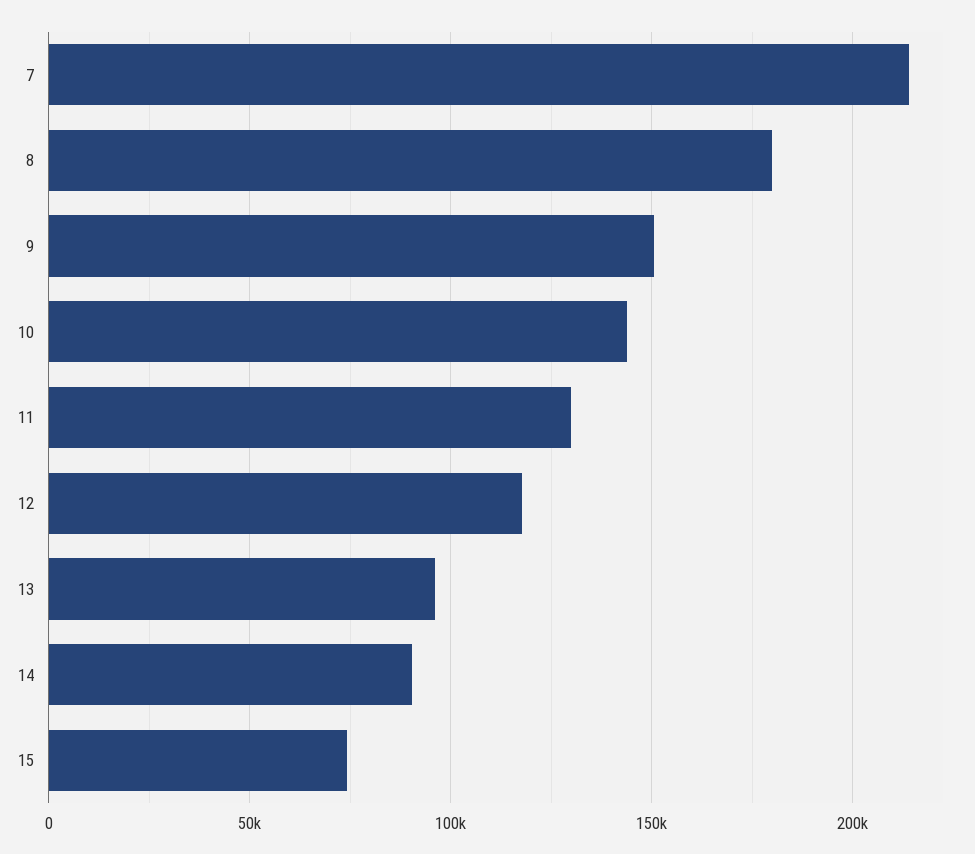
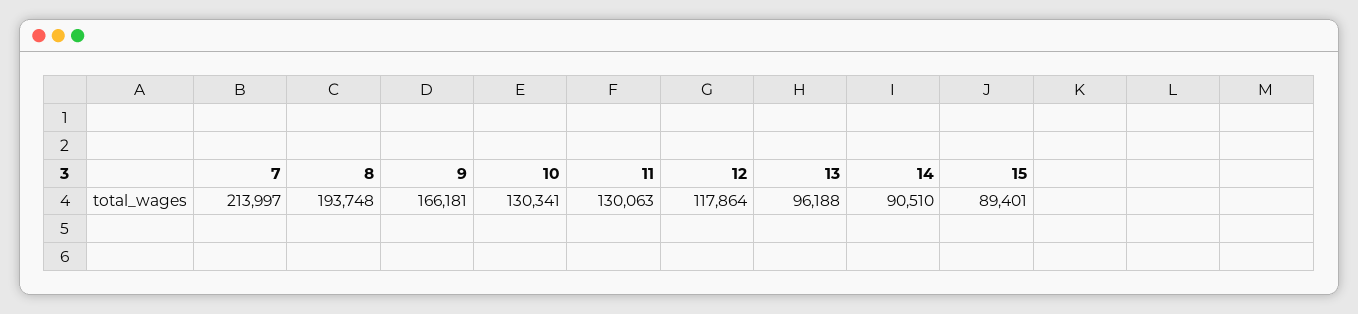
  {
    "7": 213997,
-   "8": 180000,
+   "8": 193748,
-   "9": 150000,
+   "9": 166181,
-   "10": 145000,
+   "10": 130341,
    "11": 130063,
    "12": 117864,
    "13": 96188,
    "14": 90510,
-   "15": 75000
+   "15": 89401
  }

